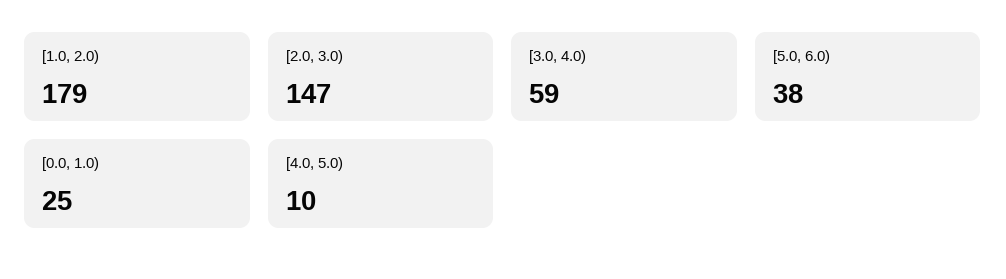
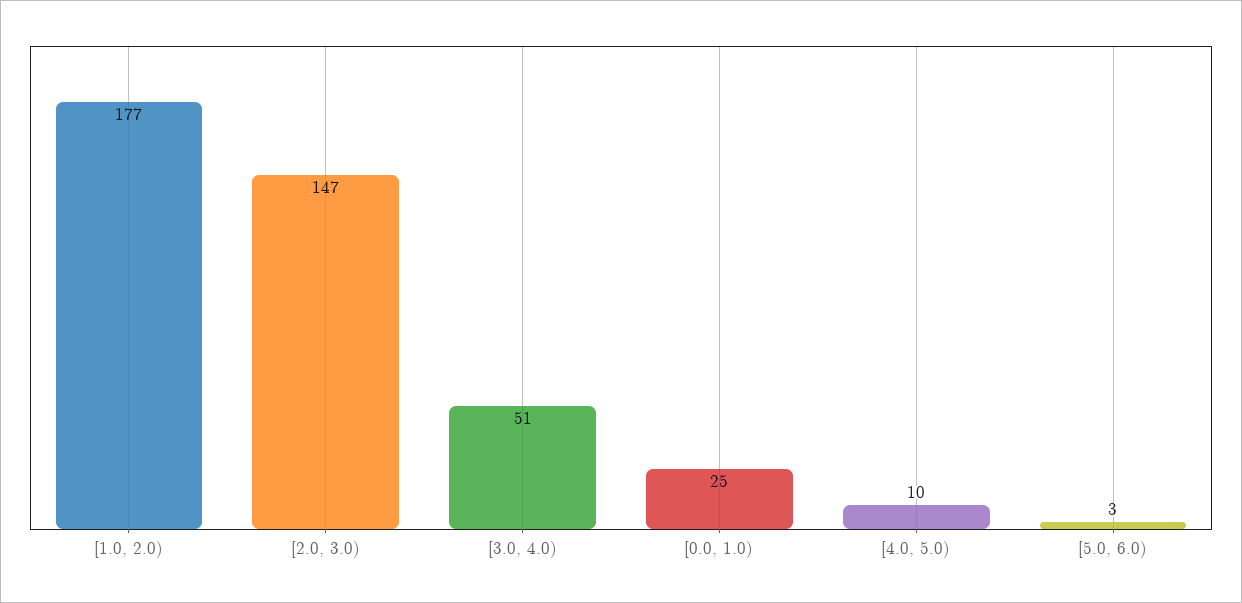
  {
-   "[1.0, 2.0)": 179,
+   "[1.0, 2.0)": 177,
    "[2.0, 3.0)": 147,
-   "[3.0, 4.0)": 59,
+   "[3.0, 4.0)": 51,
-   "[5.0, 6.0)": 38,
+   "[5.0, 6.0)": 3,
    "[0.0, 1.0)": 25,
    "[4.0, 5.0)": 10
  }

